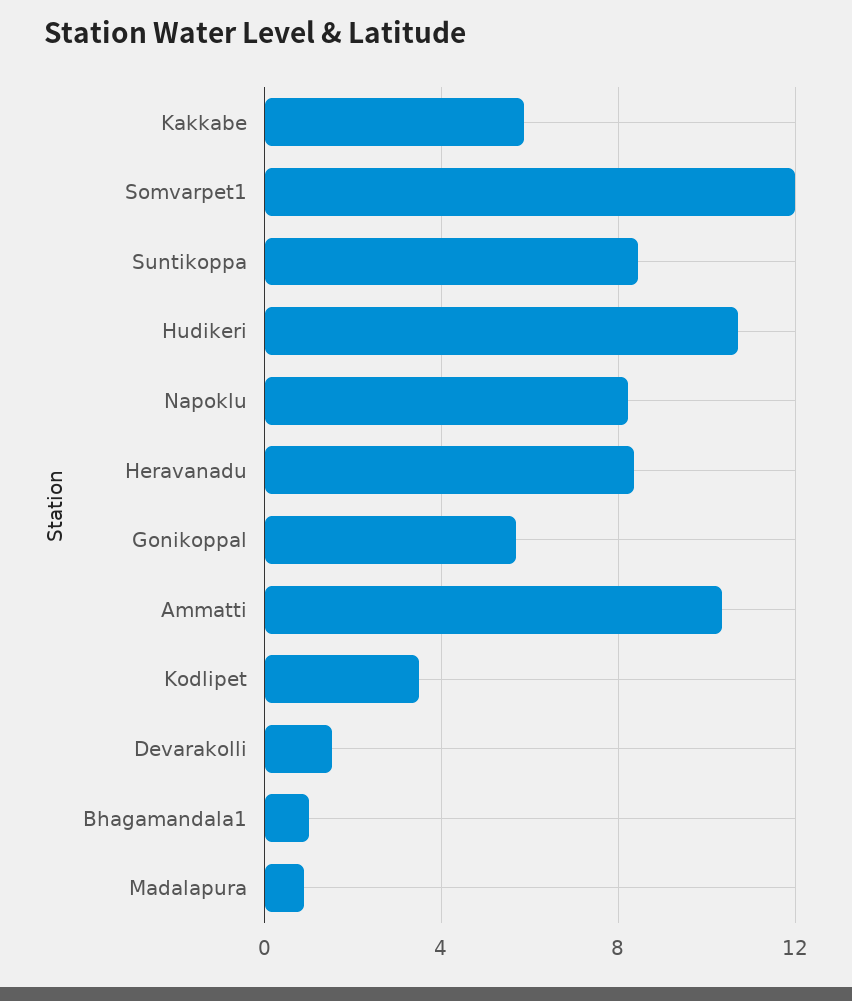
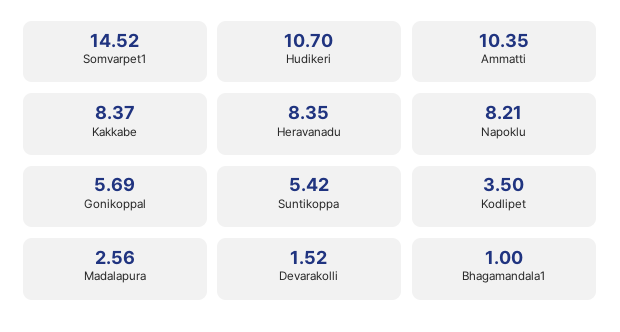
  {
-   "Kakkabe": 6,
+   "Kakkabe": 8.37,
-   "Somvarpet1": 12,
+   "Somvarpet1": 14.52,
-   "Suntikoppa": 8.5,
+   "Suntikoppa": 5.42,
    "Hudikeri": 10.7,
    "Napoklu": 8.21,
    "Heravanadu": 8.35,
    "Gonikoppal": 5.69,
    "Ammatti": 10.35,
    "Kodlipet": 3.5,
    "Devarakolli": 1.52,
    "Bhagamandala1": 1,
-   "Madalapura": 1
+   "Madalapura": 2.56
  }

